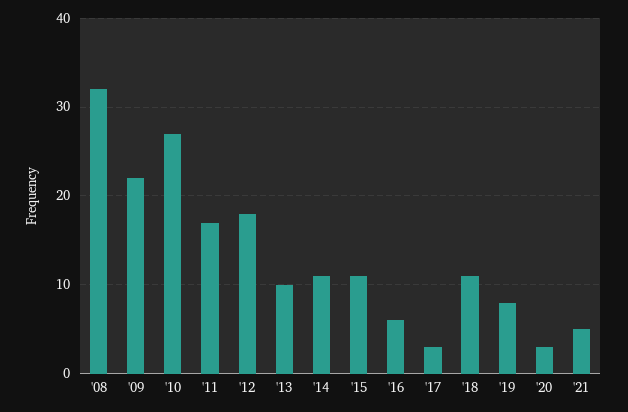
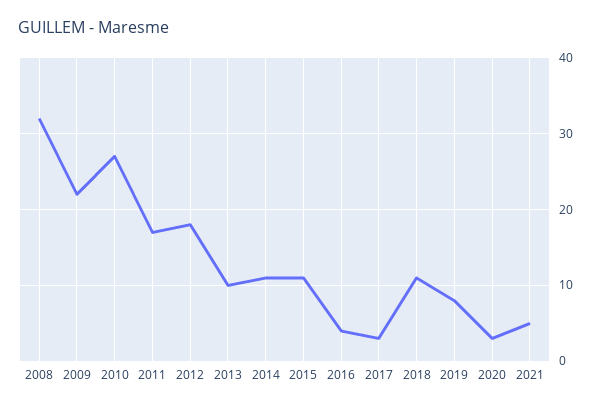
  {
    "'08": 32,
    "'09": 22,
    "'10": 27,
    "'11": 17,
    "'12": 18,
    "'13": 10,
    "'14": 11,
    "'15": 11,
-   "'16": 6,
+   "'16": 4,
    "'17": 3,
    "'18": 11,
    "'19": 8,
    "'20": 3,
    "'21": 5
  }

